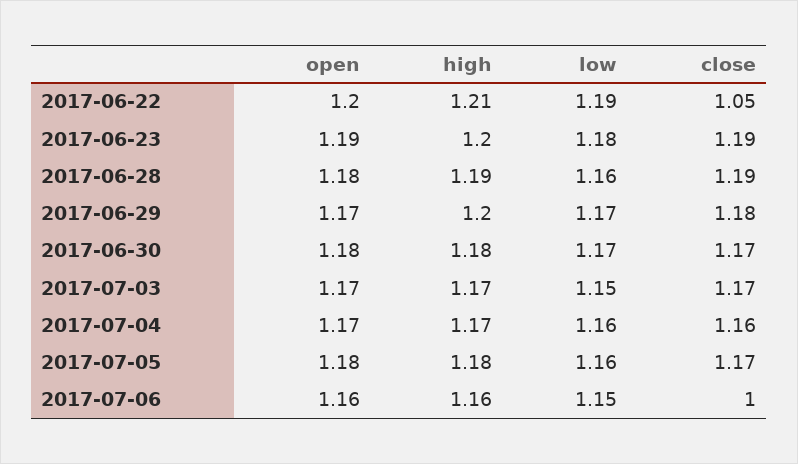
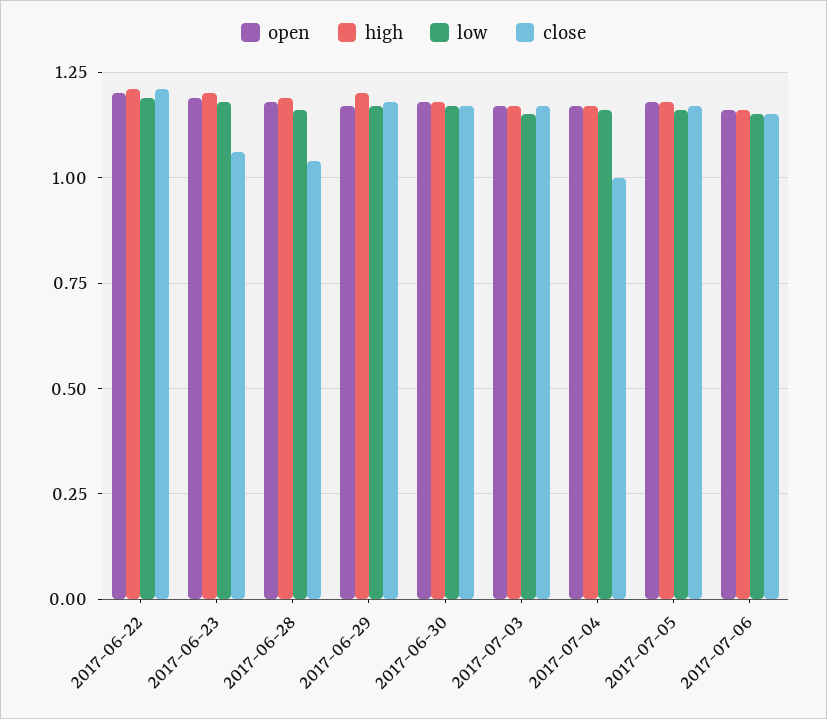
  {
    "open": {
      "2017-06-22": 1.2,
      "2017-06-23": 1.19,
      "2017-06-28": 1.18,
      "2017-06-29": 1.17,
      "2017-06-30": 1.18,
      "2017-07-03": 1.17,
      "2017-07-04": 1.17,
      "2017-07-05": 1.18,
      "2017-07-06": 1.16
    },
    "high": {
      "2017-06-22": 1.21,
      "2017-06-23": 1.2,
      "2017-06-28": 1.19,
      "2017-06-29": 1.2,
      "2017-06-30": 1.18,
      "2017-07-03": 1.17,
      "2017-07-04": 1.17,
      "2017-07-05": 1.18,
      "2017-07-06": 1.16
    },
    "low": {
      "2017-06-22": 1.19,
      "2017-06-23": 1.18,
      "2017-06-28": 1.16,
      "2017-06-29": 1.17,
      "2017-06-30": 1.17,
      "2017-07-03": 1.15,
      "2017-07-04": 1.16,
      "2017-07-05": 1.16,
      "2017-07-06": 1.15
    },
    "close": {
-     "2017-06-22": 1.05,
+     "2017-06-22": 1.2,
-     "2017-06-23": 1.19,
+     "2017-06-23": 1.05,
-     "2017-06-28": 1.19,
+     "2017-06-28": 1.05,
      "2017-06-29": 1.18,
      "2017-06-30": 1.17,
      "2017-07-03": 1.17,
-     "2017-07-04": 1.16,
+     "2017-07-04": 1,
      "2017-07-05": 1.17,
-     "2017-07-06": 1
+     "2017-07-06": 1.15
    }
  }

